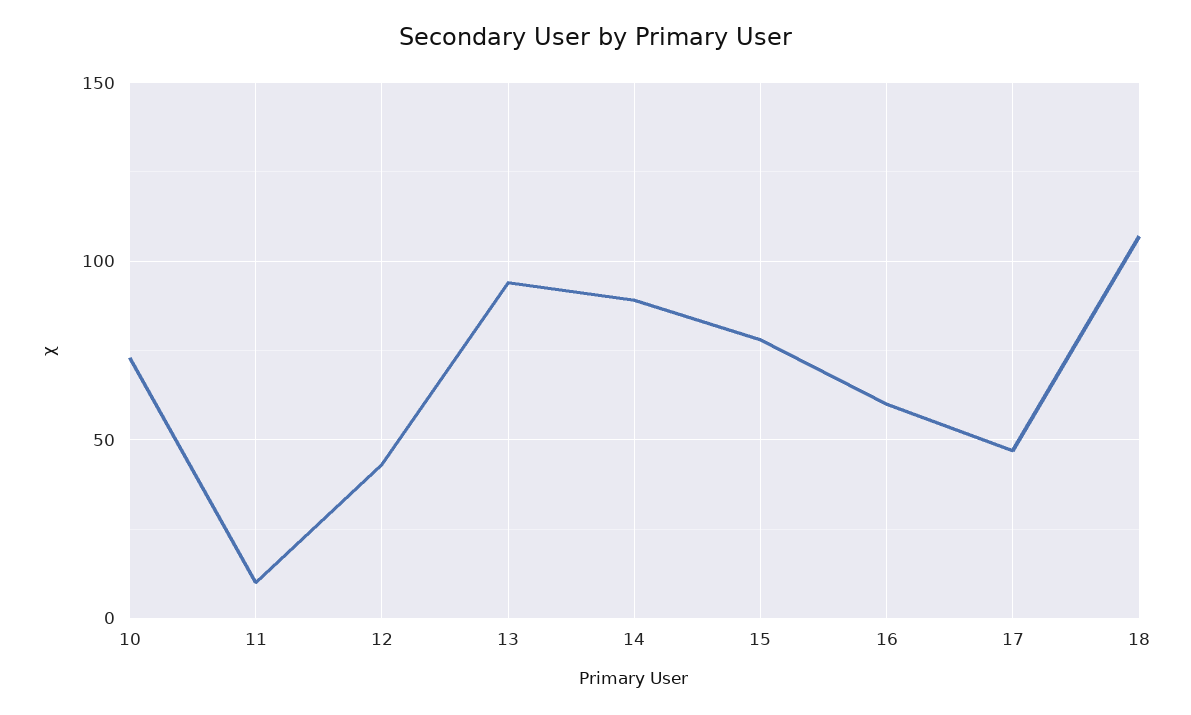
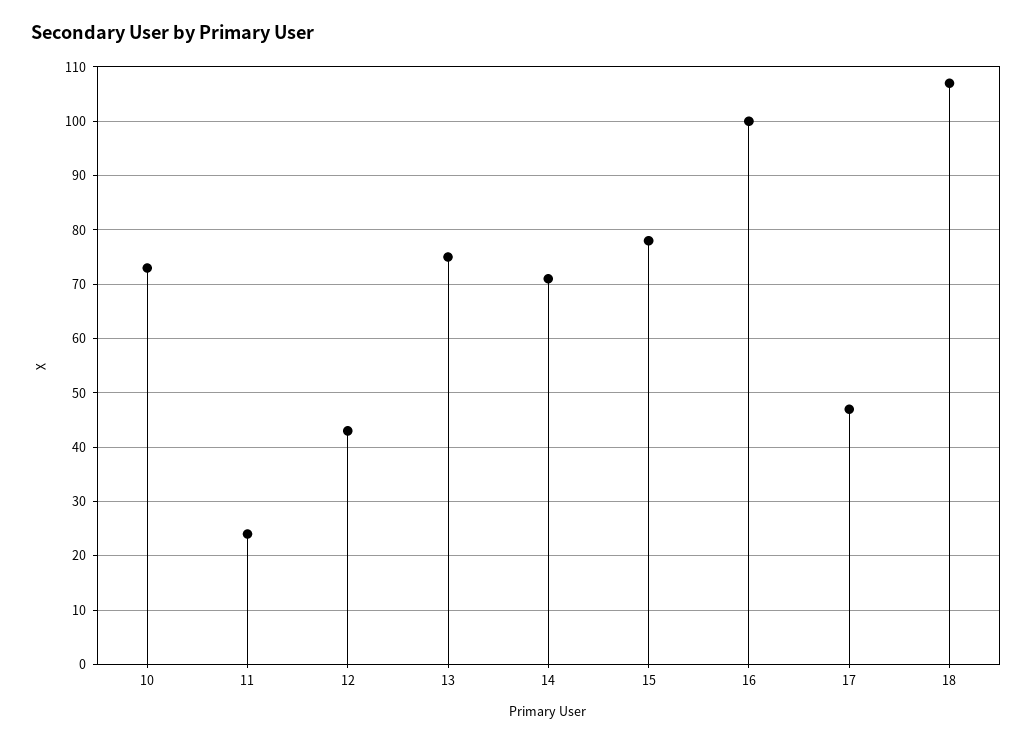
  {
    "10": 75,
-   "11": 10,
+   "11": 25,
    "12": 45,
-   "13": 95,
+   "13": 75,
-   "14": 90,
+   "14": 70,
    "15": 80,
-   "16": 60,
+   "16": 100,
    "17": 45,
    "18": 105
  }

